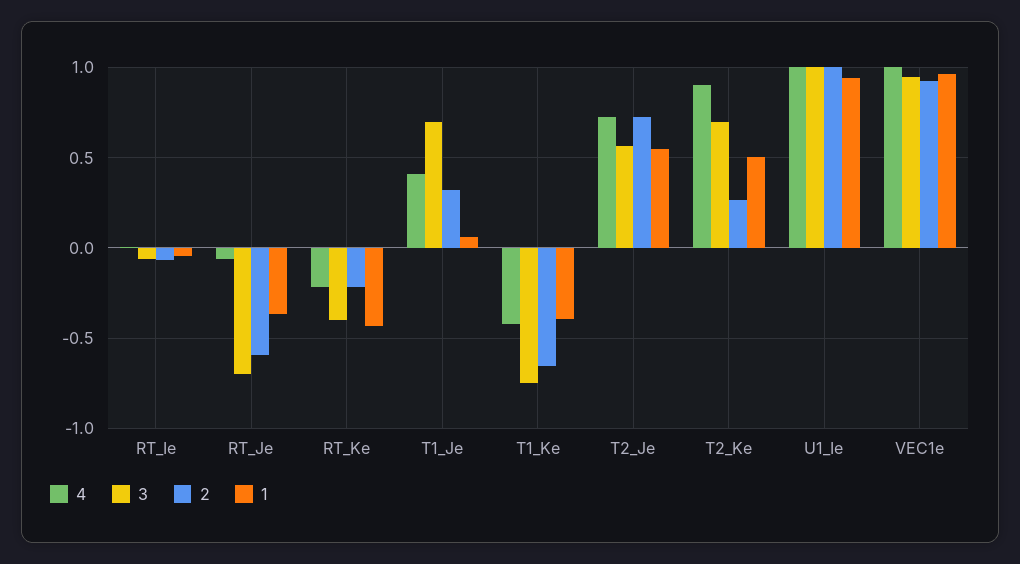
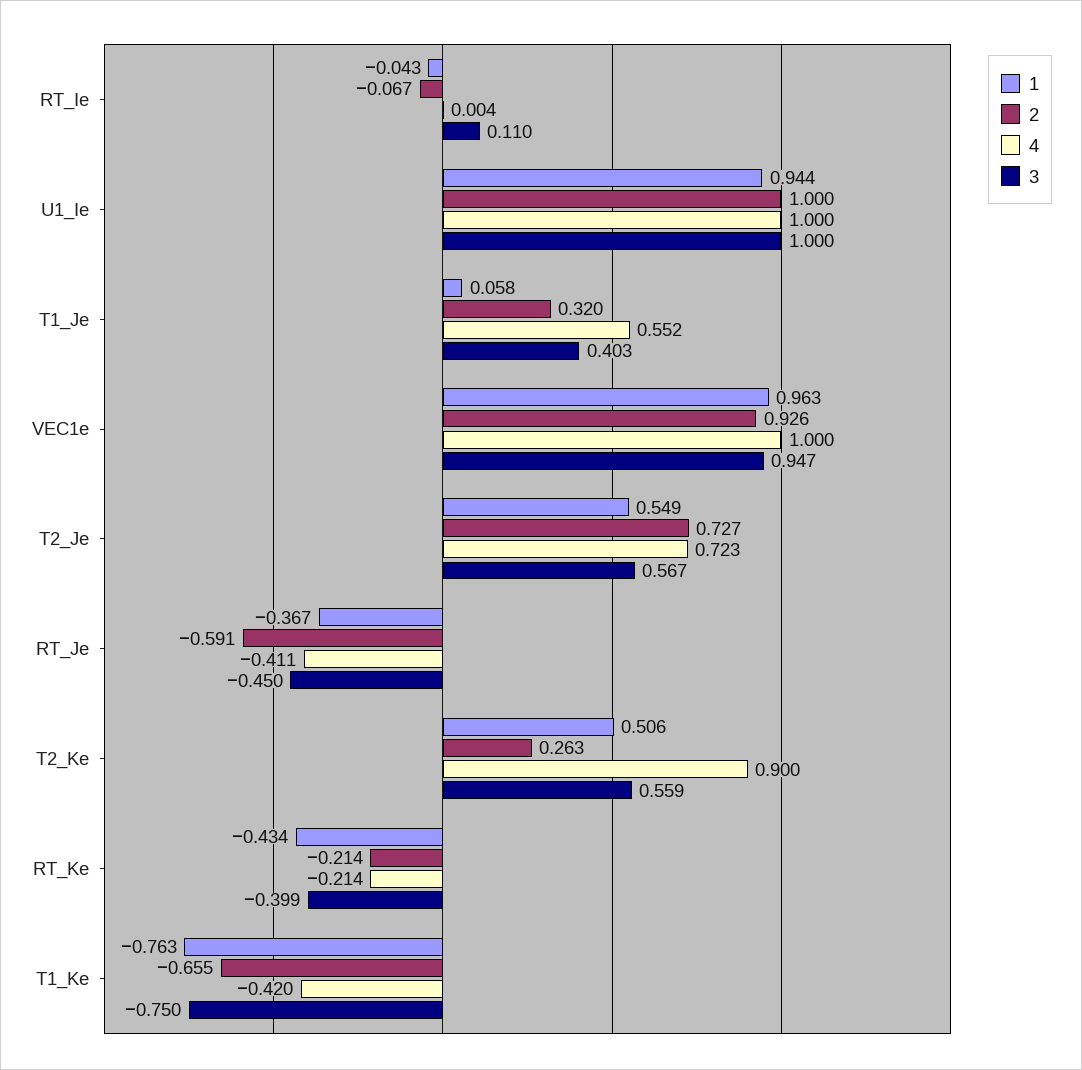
  {
    "4": {
      "RT_Ie": 0.004,
-     "RT_Je": -0.05,
+     "RT_Je": -0.411,
      "RT_Ke": -0.214,
-     "T1_Je": 0.4,
+     "T1_Je": 0.552,
      "T1_Ke": -0.42,
      "T2_Je": 0.723,
      "T2_Ke": 0.9,
      "U1_Ie": 1,
      "VEC1e": 1
    },
    "3": {
-     "RT_Ie": -0.05,
+     "RT_Ie": 0.11,
-     "RT_Je": -0.7,
+     "RT_Je": -0.45,
      "RT_Ke": -0.399,
-     "T1_Je": 0.7,
+     "T1_Je": 0.403,
      "T1_Ke": -0.75,
      "T2_Je": 0.567,
-     "T2_Ke": 0.7,
+     "T2_Ke": 0.559,
      "U1_Ie": 1,
      "VEC1e": 0.947
    },
    "2": {
      "RT_Ie": -0.067,
      "RT_Je": -0.591,
      "RT_Ke": -0.214,
      "T1_Je": 0.32,
      "T1_Ke": -0.655,
      "T2_Je": 0.727,
      "T2_Ke": 0.263,
      "U1_Ie": 1,
      "VEC1e": 0.926
    },
    "1": {
      "RT_Ie": -0.043,
      "RT_Je": -0.367,
      "RT_Ke": -0.434,
      "T1_Je": 0.058,
-     "T1_Ke": -0.4,
+     "T1_Ke": -0.763,
      "T2_Je": 0.549,
      "T2_Ke": 0.506,
      "U1_Ie": 0.944,
      "VEC1e": 0.963
    }
  }

